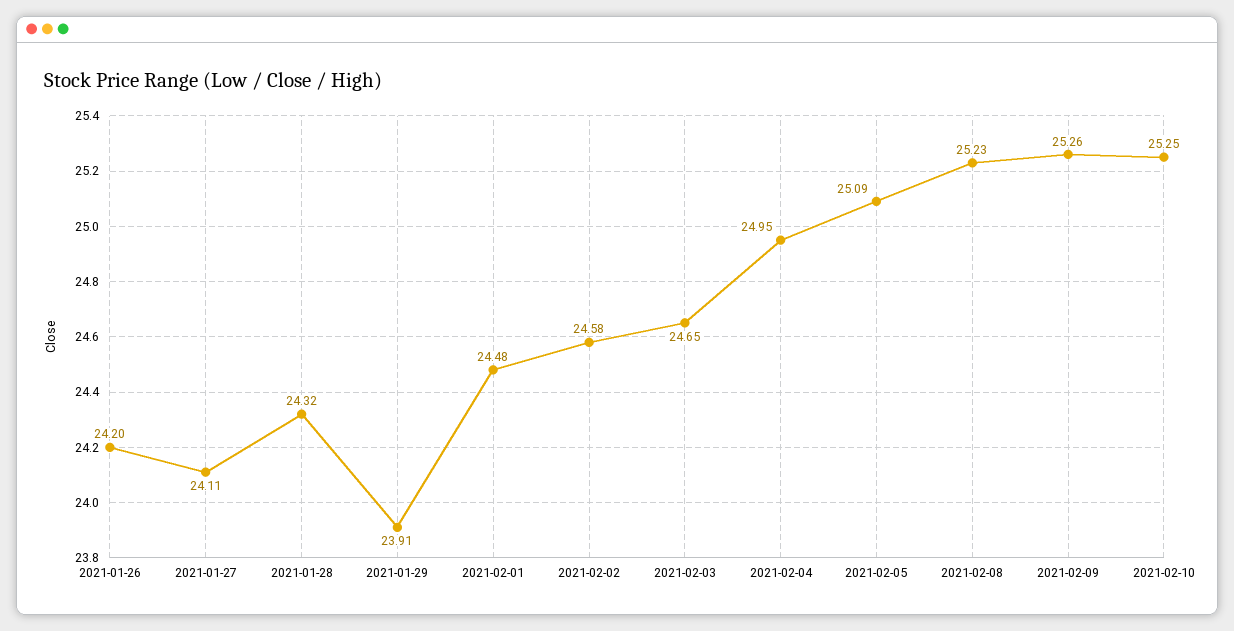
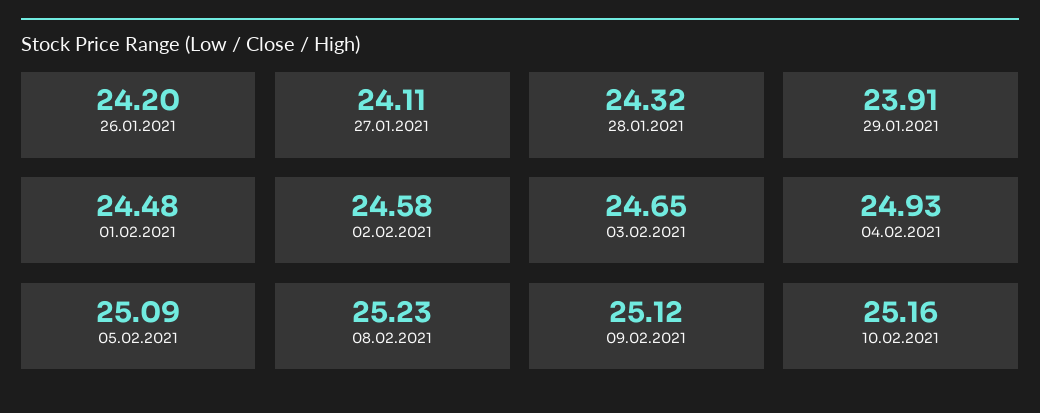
  {
    "2021-01-26": 24.2,
    "2021-01-27": 24.11,
    "2021-01-28": 24.32,
    "2021-01-29": 23.91,
    "2021-02-01": 24.48,
    "2021-02-02": 24.58,
    "2021-02-03": 24.65,
-   "2021-02-04": 24.95,
+   "2021-02-04": 24.93,
    "2021-02-05": 25.09,
    "2021-02-08": 25.23,
-   "2021-02-09": 25.26,
+   "2021-02-09": 25.12,
-   "2021-02-10": 25.25
+   "2021-02-10": 25.16
  }

